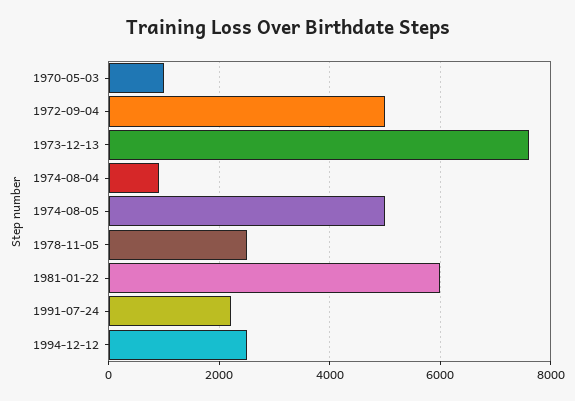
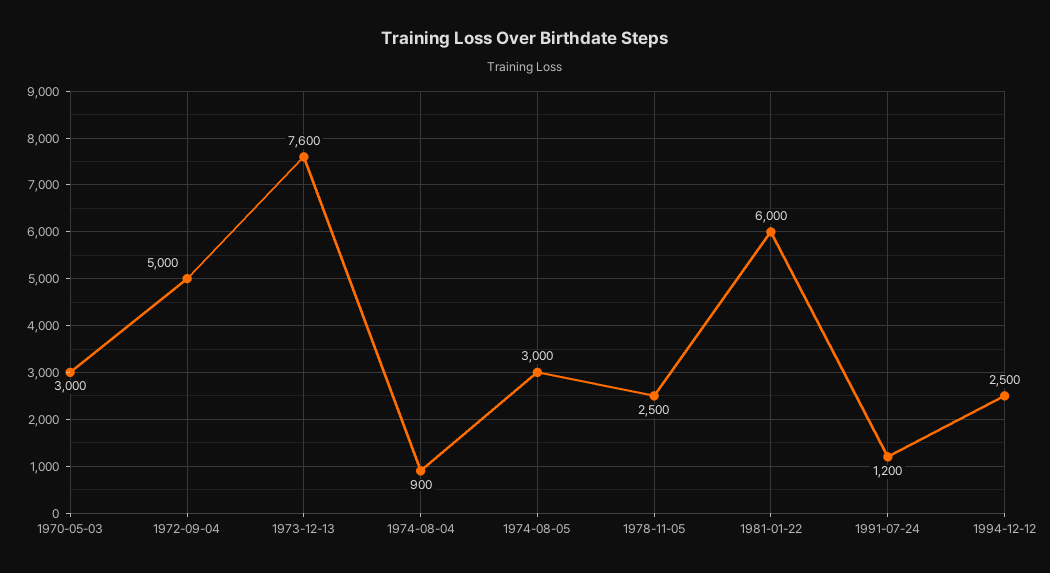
  {
-   "1970-05-03": 1000,
+   "1970-05-03": 3000,
    "1972-09-04": 5000,
    "1973-12-13": 7600,
    "1974-08-04": 900,
-   "1974-08-05": 5000,
+   "1974-08-05": 3000,
    "1978-11-05": 2500,
    "1981-01-22": 6000,
-   "1991-07-24": 2200,
+   "1991-07-24": 1200,
    "1994-12-12": 2500
  }

